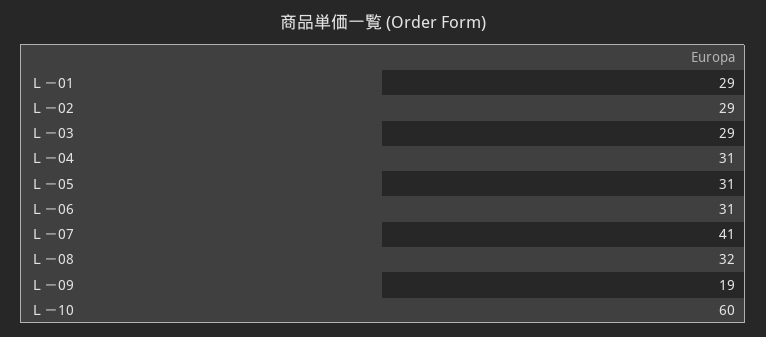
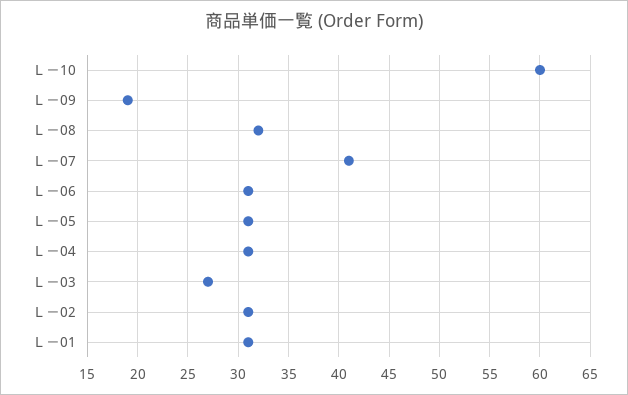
  {
-   "Ｌ－01": 29,
+   "Ｌ－01": 31,
-   "Ｌ－02": 29,
+   "Ｌ－02": 31,
-   "Ｌ－03": 29,
+   "Ｌ－03": 27,
    "Ｌ－04": 31,
    "Ｌ－05": 31,
    "Ｌ－06": 31,
    "Ｌ－07": 41,
    "Ｌ－08": 32,
    "Ｌ－09": 19,
    "Ｌ－10": 60
  }

